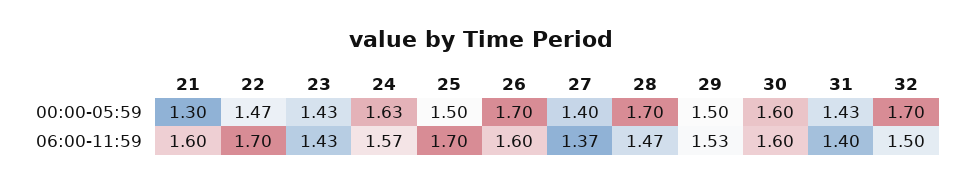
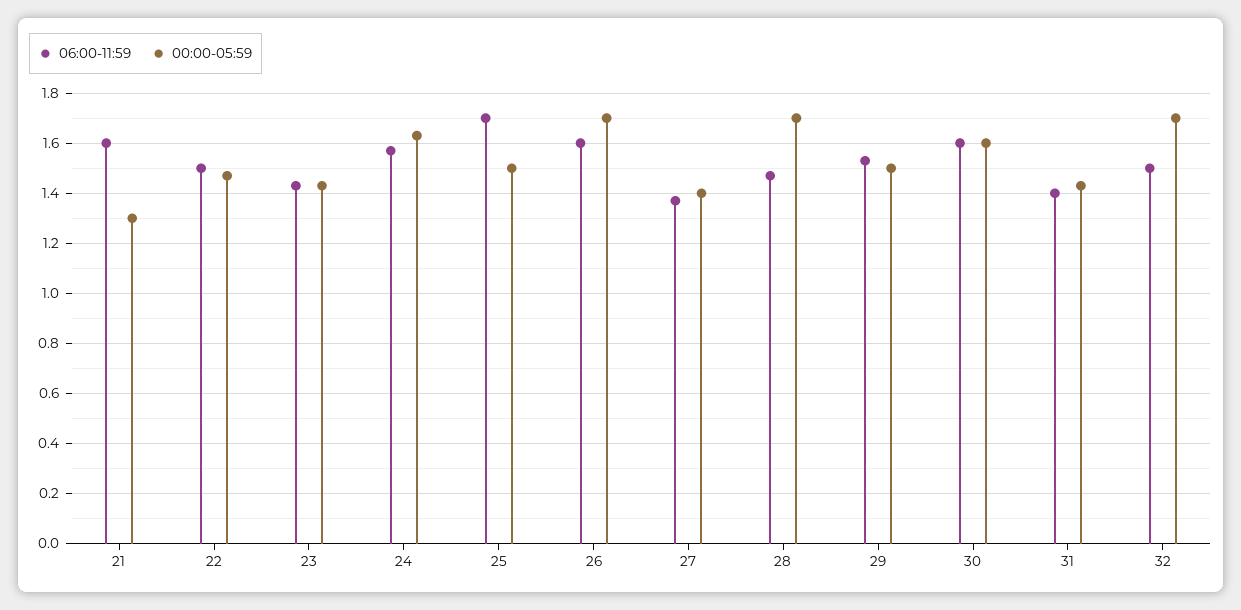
  {
    "00:00-05:59": {
      "21": 1.3,
      "22": 1.47,
      "23": 1.43,
      "24": 1.63,
      "25": 1.5,
      "26": 1.7,
      "27": 1.4,
      "28": 1.7,
      "29": 1.5,
      "30": 1.6,
      "31": 1.43,
      "32": 1.7
    },
    "06:00-11:59": {
      "21": 1.6,
-     "22": 1.7,
+     "22": 1.5,
      "23": 1.43,
      "24": 1.57,
      "25": 1.7,
      "26": 1.6,
      "27": 1.37,
      "28": 1.47,
      "29": 1.53,
      "30": 1.6,
      "31": 1.4,
      "32": 1.5
    }
  }

